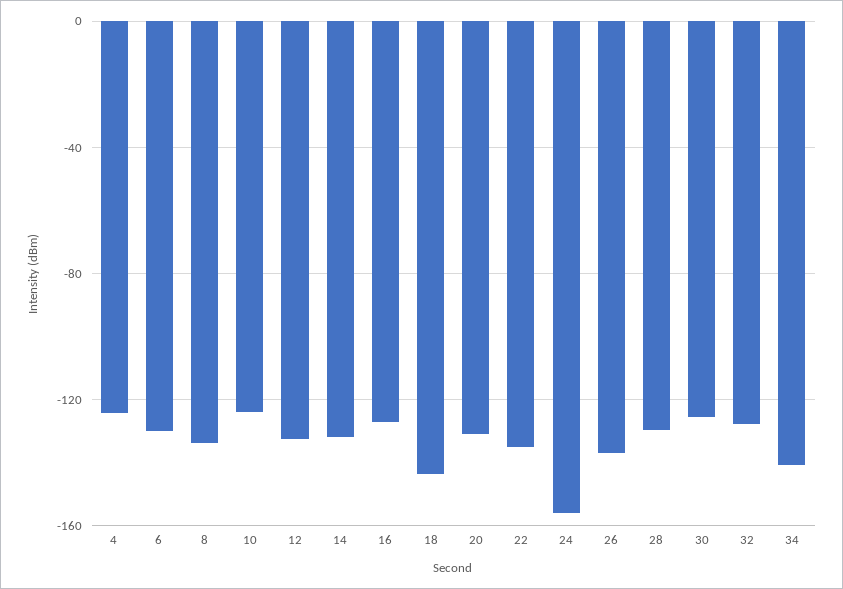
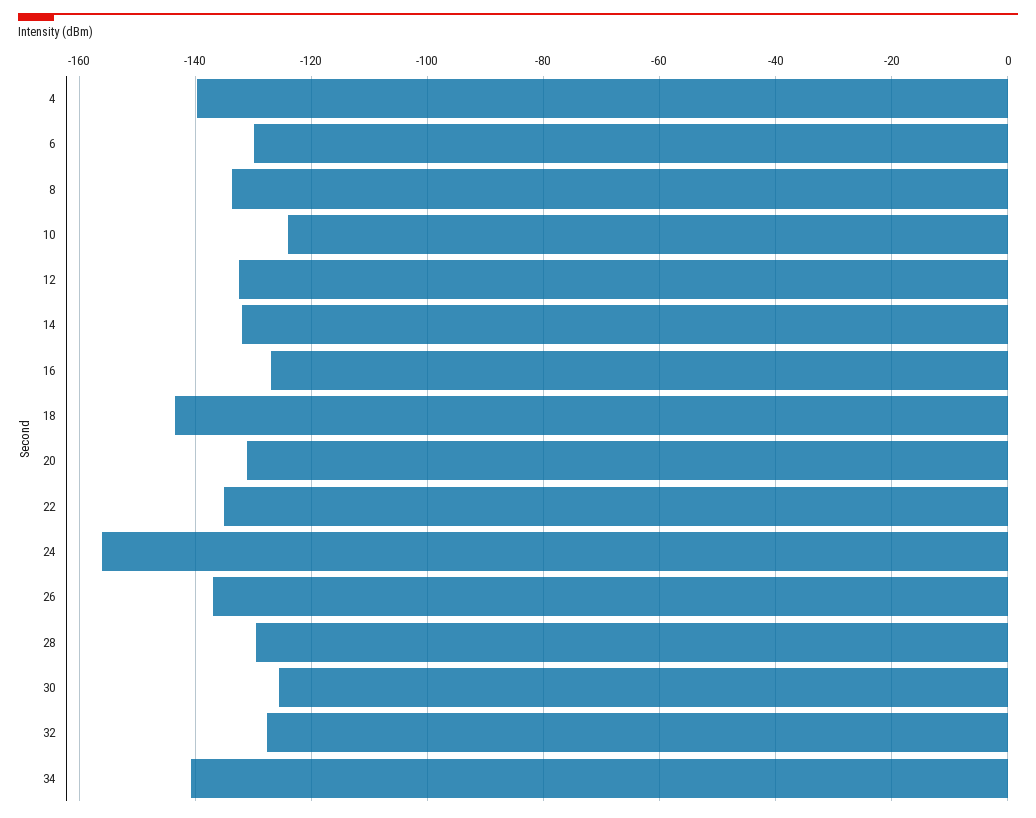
  {
-   "4": -125,
+   "4": -140,
    "6": -130,
    "8": -134,
    "10": -124,
    "12": -132,
    "14": -132,
    "16": -128,
    "18": -144,
    "20": -132,
    "22": -136,
    "24": -156,
    "26": -136,
    "28": -130,
    "30": -126,
    "32": -128,
    "34": -140
  }

